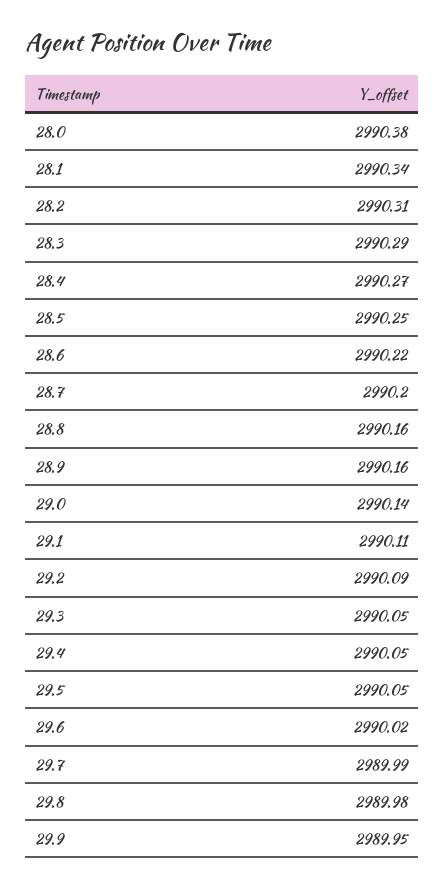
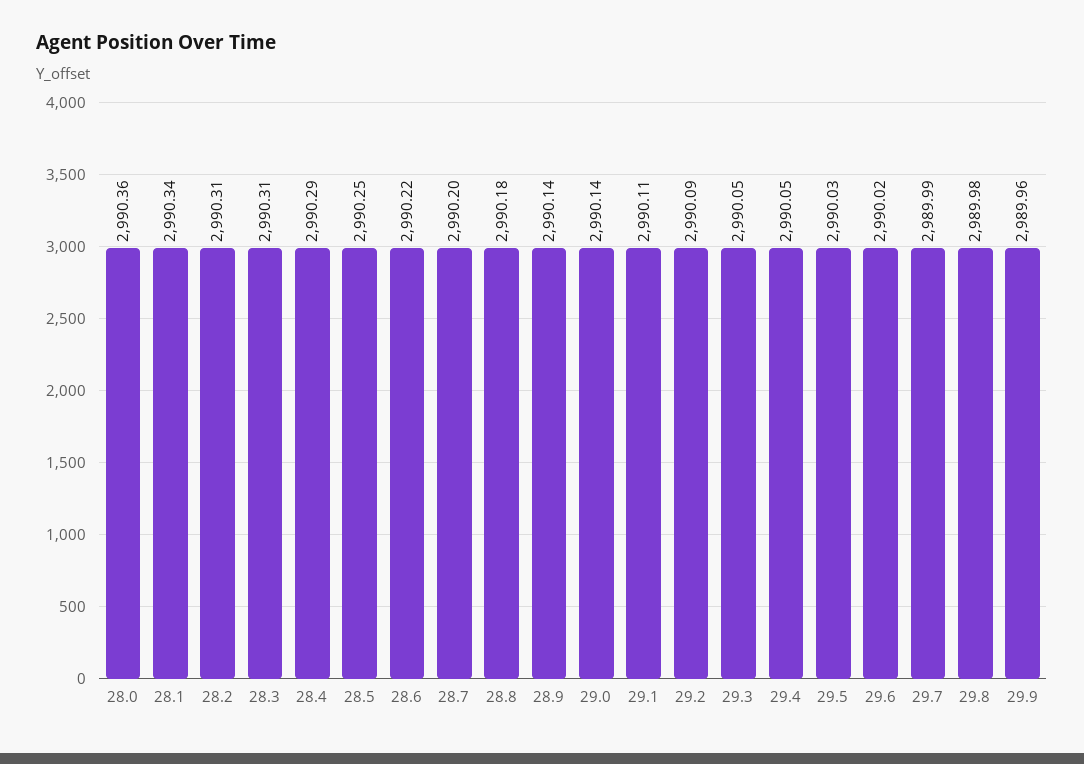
  {
-   "28.0": 2990.38,
+   "28.0": 2990.36,
    "28.1": 2990.34,
    "28.2": 2990.31,
-   "28.3": 2990.29,
+   "28.3": 2990.31,
-   "28.4": 2990.27,
+   "28.4": 2990.29,
    "28.5": 2990.25,
    "28.6": 2990.22,
    "28.7": 2990.2,
-   "28.8": 2990.16,
+   "28.8": 2990.18,
-   "28.9": 2990.16,
+   "28.9": 2990.14,
    "29.0": 2990.14,
    "29.1": 2990.11,
    "29.2": 2990.09,
    "29.3": 2990.05,
    "29.4": 2990.05,
-   "29.5": 2990.05,
+   "29.5": 2990.03,
    "29.6": 2990.02,
    "29.7": 2989.99,
    "29.8": 2989.98,
-   "29.9": 2989.95
+   "29.9": 2989.96
  }

